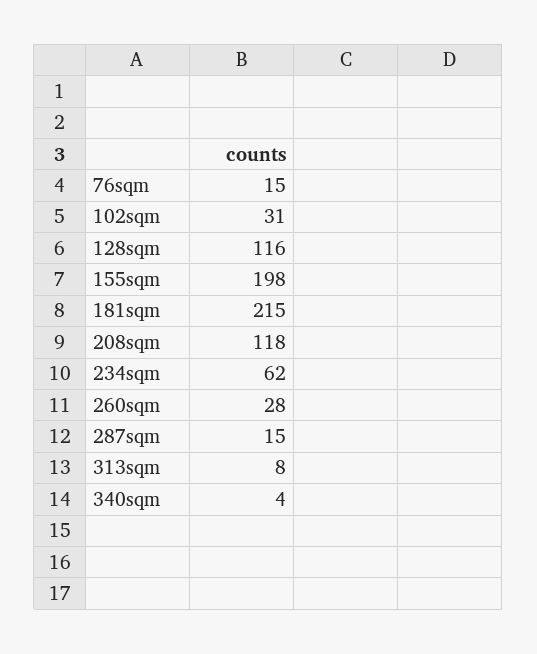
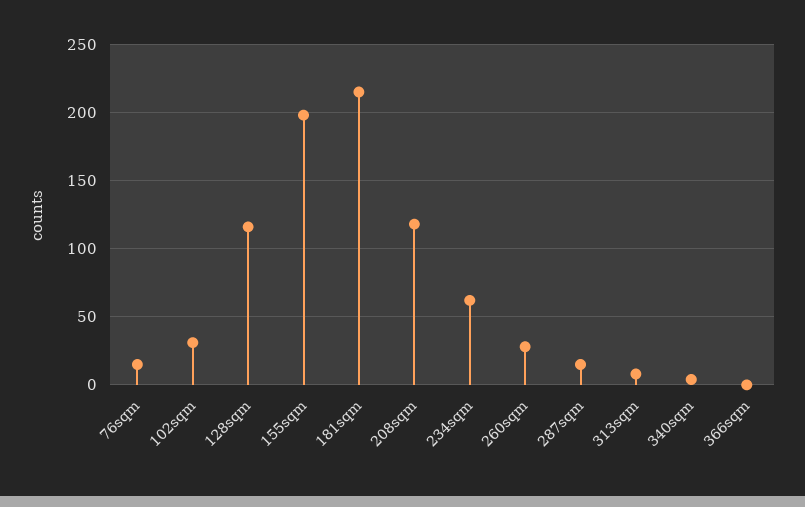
  {
    "76sqm": 15,
    "102sqm": 31,
    "128sqm": 116,
    "155sqm": 198,
    "181sqm": 215,
    "208sqm": 118,
    "234sqm": 62,
    "260sqm": 28,
    "287sqm": 15,
    "313sqm": 8,
-   "340sqm": 4
+   "340sqm": 4,
+   "366sqm": 0
  }

